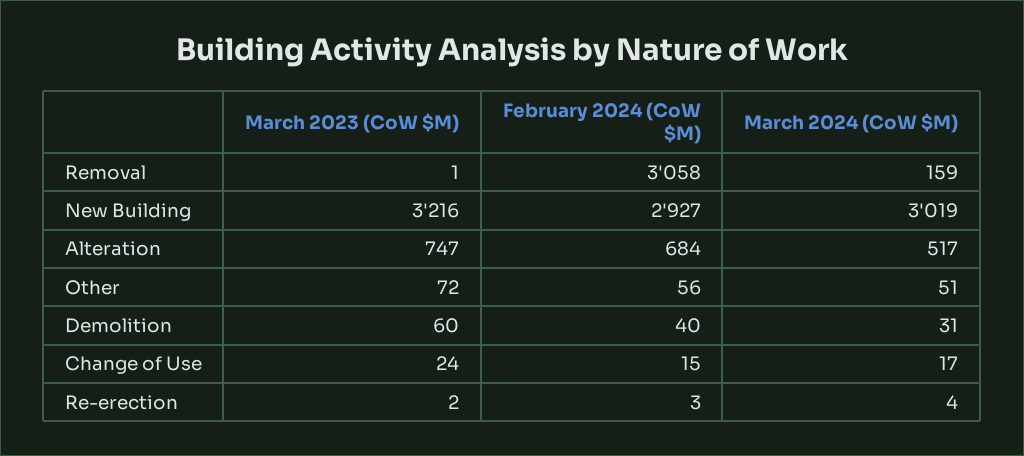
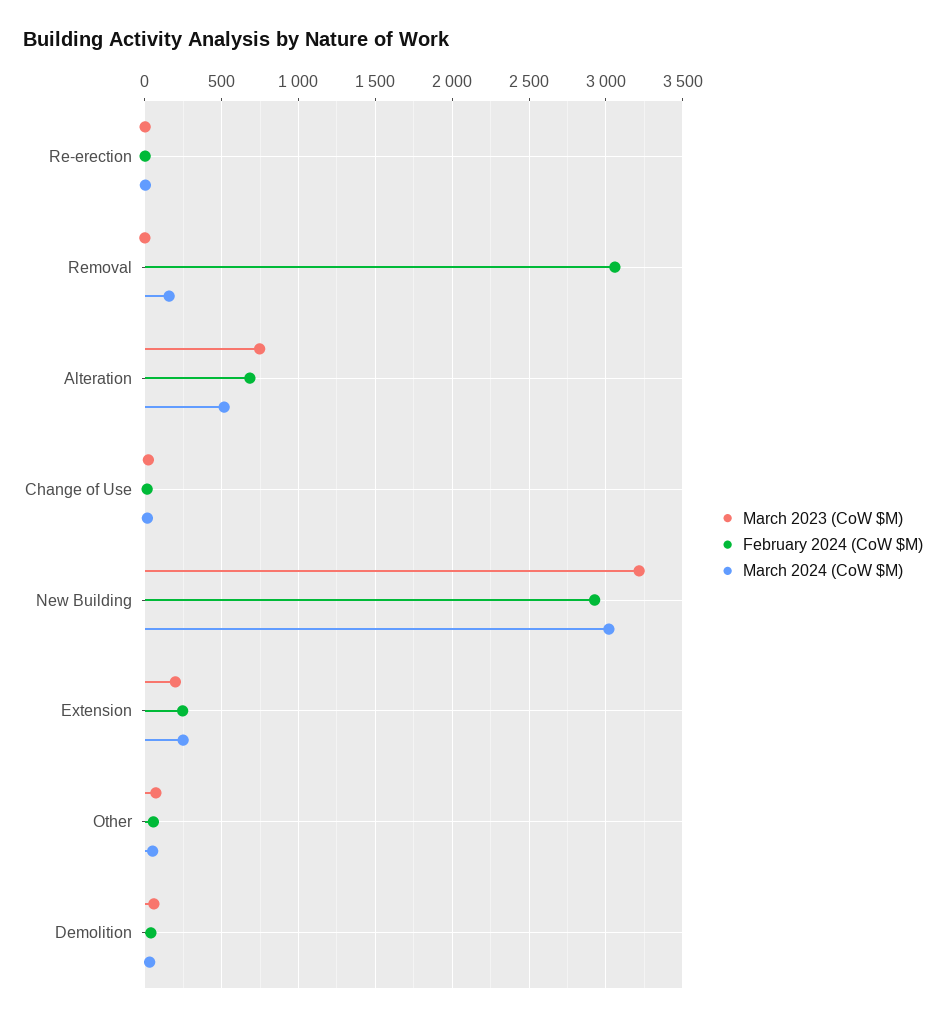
  {
    "March 2023 (CoW $M)": {
      "Removal": 1,
      "New Building": 3216,
      "Alteration": 747,
      "Other": 72,
      "Demolition": 60,
      "Change of Use": 24,
-     "Re-erection": 2
+     "Re-erection": 2,
+     "Extension": 200
    },
    "February 2024 (CoW $M)": {
      "Removal": 3058,
      "New Building": 2927,
      "Alteration": 684,
      "Other": 56,
      "Demolition": 40,
      "Change of Use": 15,
-     "Re-erection": 3
+     "Re-erection": 3,
+     "Extension": 250
    },
    "March 2024 (CoW $M)": {
      "Removal": 159,
      "New Building": 3019,
      "Alteration": 517,
      "Other": 51,
      "Demolition": 31,
      "Change of Use": 17,
-     "Re-erection": 4
+     "Re-erection": 4,
+     "Extension": 250
    }
  }

